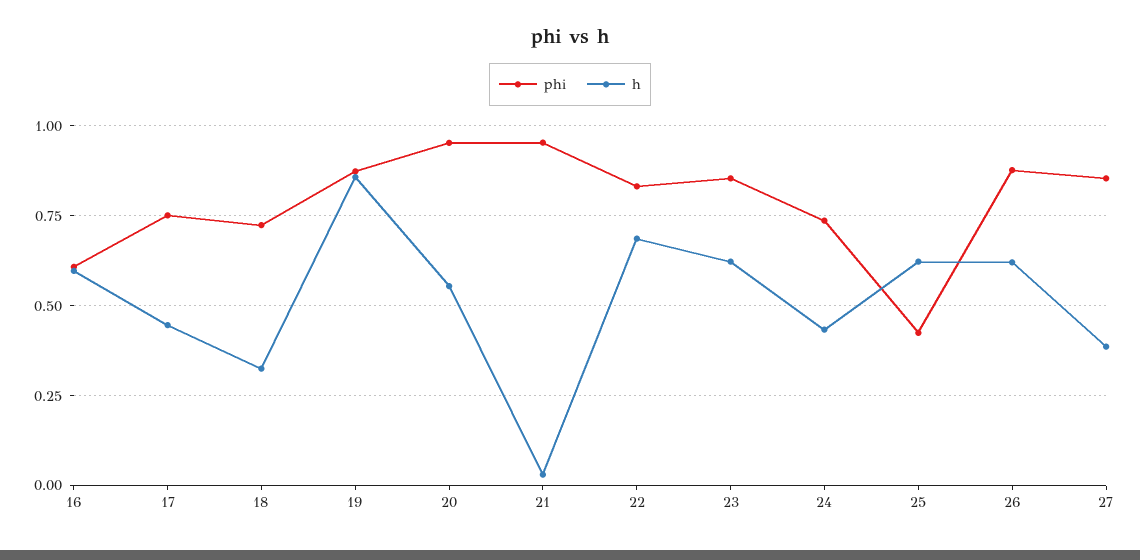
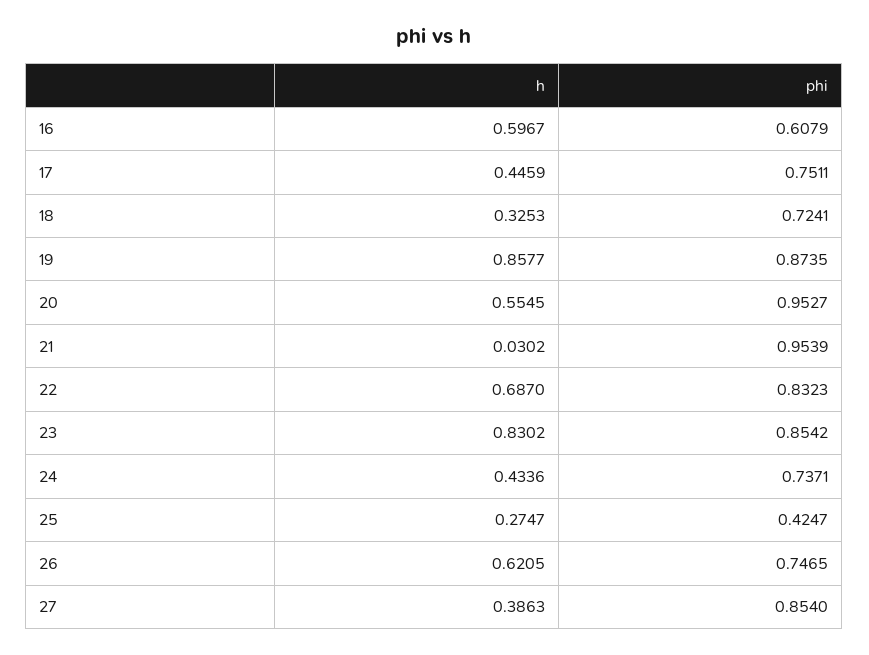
  {
    "phi": {
      "16": 0.6079,
      "17": 0.7511,
      "18": 0.7241,
      "19": 0.8735,
      "20": 0.9527,
      "21": 0.9539,
      "22": 0.8323,
      "23": 0.8542,
      "24": 0.7371,
      "25": 0.4247,
-     "26": 0.875,
+     "26": 0.7465,
      "27": 0.854
    },
    "h": {
      "16": 0.5967,
      "17": 0.4459,
      "18": 0.3253,
      "19": 0.8577,
      "20": 0.5545,
      "21": 0.0302,
      "22": 0.687,
-     "23": 0.625,
+     "23": 0.8302,
      "24": 0.4336,
-     "25": 0.625,
+     "25": 0.2747,
      "26": 0.6205,
      "27": 0.3863
    }
  }

